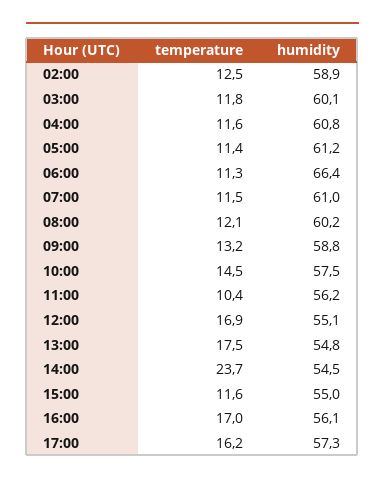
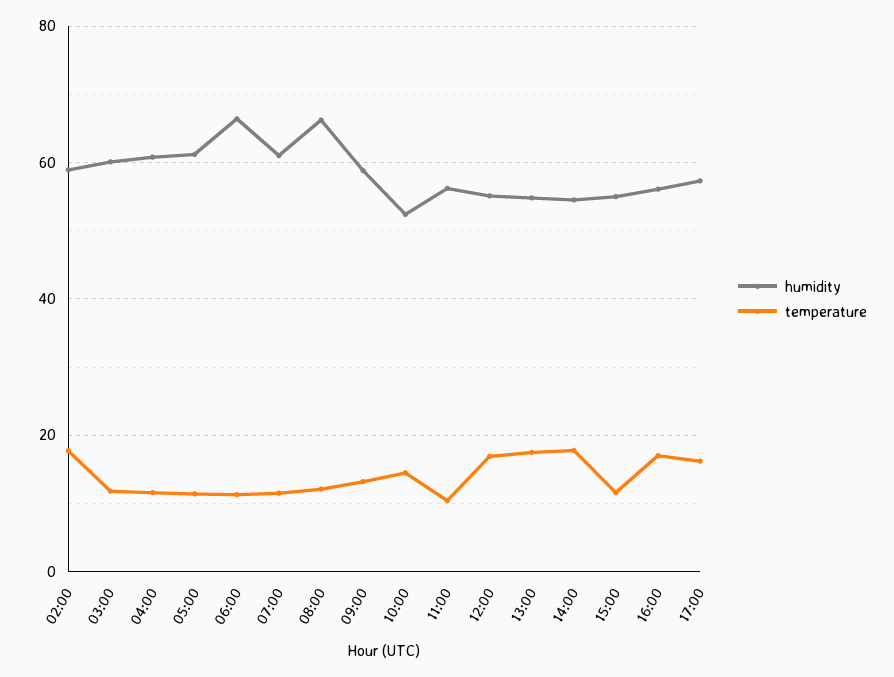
  {
    "temperature": {
-     "02:00": 12.5,
+     "02:00": 18,
      "03:00": 11.8,
      "04:00": 11.6,
      "05:00": 11.4,
      "06:00": 11.3,
      "07:00": 11.5,
      "08:00": 12.1,
      "09:00": 13.2,
      "10:00": 14.5,
      "11:00": 10.4,
      "12:00": 16.9,
      "13:00": 17.5,
-     "14:00": 23.7,
+     "14:00": 18,
      "15:00": 11.6,
      "16:00": 17,
      "17:00": 16.2
    },
    "humidity": {
      "02:00": 58.9,
      "03:00": 60.1,
      "04:00": 60.8,
      "05:00": 61.2,
      "06:00": 66.4,
      "07:00": 61,
-     "08:00": 60.2,
+     "08:00": 66,
      "09:00": 58.8,
-     "10:00": 57.5,
+     "10:00": 52,
      "11:00": 56.2,
      "12:00": 55.1,
      "13:00": 54.8,
      "14:00": 54.5,
      "15:00": 55,
      "16:00": 56.1,
      "17:00": 57.3
    }
  }

